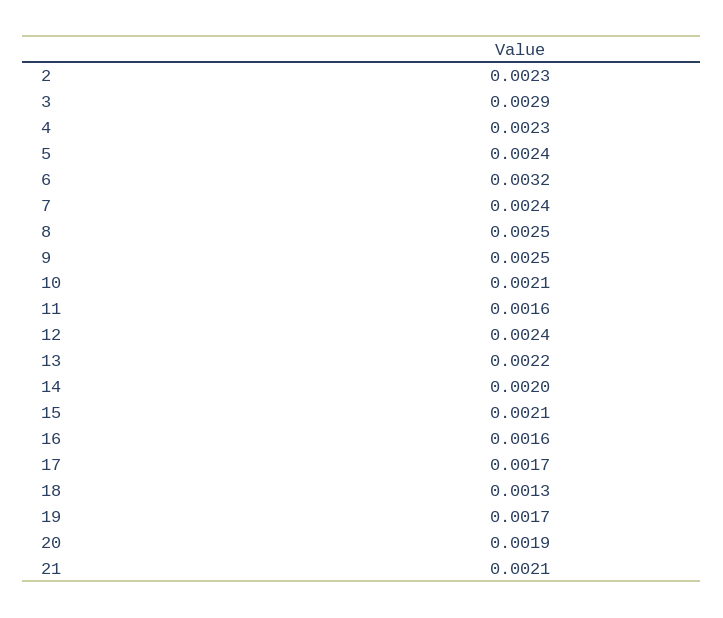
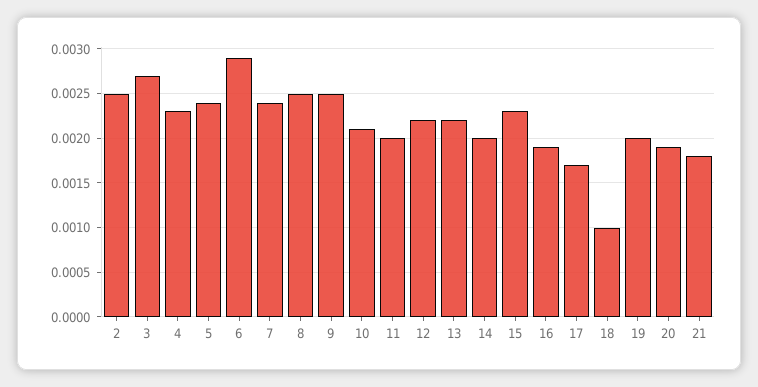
  {
-   "2": 0.0023,
+   "2": 0.0025,
-   "3": 0.0029,
+   "3": 0.0027,
    "4": 0.0023,
    "5": 0.0024,
-   "6": 0.0032,
+   "6": 0.0029,
    "7": 0.0024,
    "8": 0.0025,
    "9": 0.0025,
    "10": 0.0021,
-   "11": 0.0016,
+   "11": 0.002,
-   "12": 0.0024,
+   "12": 0.0022,
    "13": 0.0022,
    "14": 0.002,
-   "15": 0.0021,
+   "15": 0.0023,
-   "16": 0.0016,
+   "16": 0.0019,
    "17": 0.0017,
-   "18": 0.0013,
+   "18": 0.001,
-   "19": 0.0017,
+   "19": 0.002,
    "20": 0.0019,
-   "21": 0.0021
+   "21": 0.0018
  }

